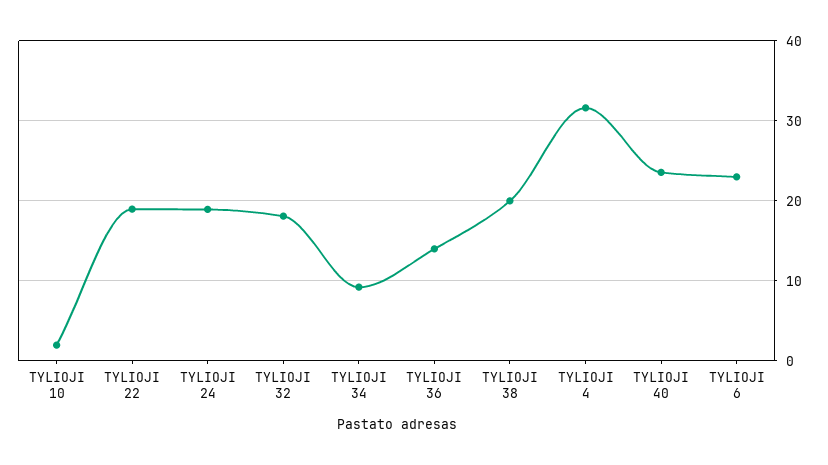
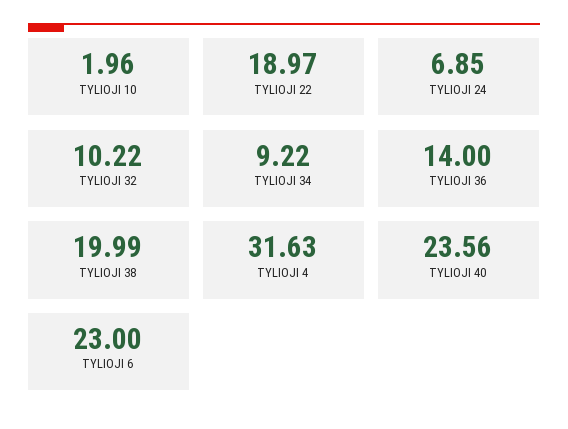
  {
    "TYLIOJI 10": 1.96,
    "TYLIOJI 22": 18.97,
-   "TYLIOJI 24": 19,
+   "TYLIOJI 24": 6.85,
-   "TYLIOJI 32": 18,
+   "TYLIOJI 32": 10.22,
    "TYLIOJI 34": 9.22,
    "TYLIOJI 36": 14,
    "TYLIOJI 38": 19.99,
    "TYLIOJI 4": 31.63,
    "TYLIOJI 40": 23.56,
    "TYLIOJI 6": 23
  }

